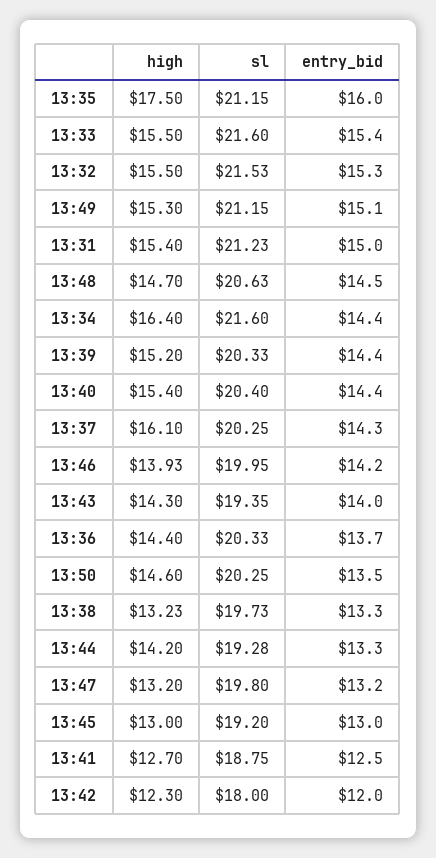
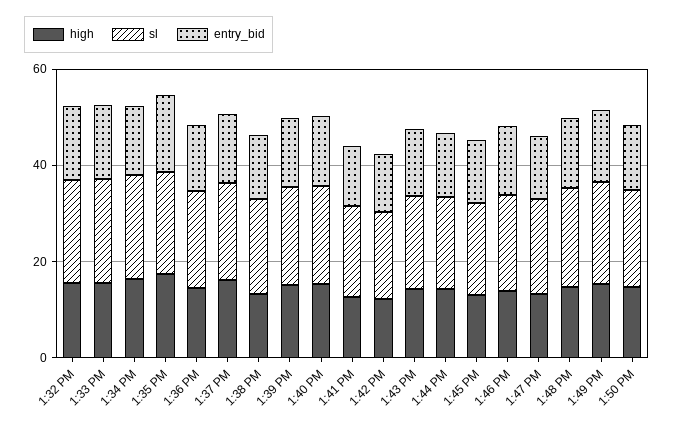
  {
    "high": {
      "13:35": 17.5,
      "13:33": 15.5,
      "13:32": 15.5,
      "13:49": 15.3,
-     "13:31": 15.4,
      "13:48": 14.7,
      "13:34": 16.4,
      "13:39": 15.2,
      "13:40": 15.4,
      "13:37": 16.1,
      "13:46": 13.93,
      "13:43": 14.3,
      "13:36": 14.4,
      "13:50": 14.6,
      "13:38": 13.23,
      "13:44": 14.2,
      "13:47": 13.2,
      "13:45": 13,
      "13:41": 12.7,
      "13:42": 12.3
    },
    "sl": {
      "13:35": 21.15,
      "13:33": 21.6,
      "13:32": 21.53,
      "13:49": 21.15,
-     "13:31": 21.23,
      "13:48": 20.63,
      "13:34": 21.6,
      "13:39": 20.33,
      "13:40": 20.4,
      "13:37": 20.25,
      "13:46": 19.95,
      "13:43": 19.35,
      "13:36": 20.33,
      "13:50": 20.25,
      "13:38": 19.73,
      "13:44": 19.28,
      "13:47": 19.8,
      "13:45": 19.2,
      "13:41": 18.75,
      "13:42": 18
    },
    "entry_bid": {
      "13:35": 16,
      "13:33": 15.4,
      "13:32": 15.3,
      "13:49": 15.1,
-     "13:31": 15,
      "13:48": 14.5,
      "13:34": 14.4,
      "13:39": 14.4,
      "13:40": 14.4,
      "13:37": 14.3,
      "13:46": 14.2,
      "13:43": 14,
      "13:36": 13.7,
      "13:50": 13.5,
      "13:38": 13.3,
      "13:44": 13.3,
      "13:47": 13.2,
      "13:45": 13,
      "13:41": 12.5,
      "13:42": 12
    }
  }

